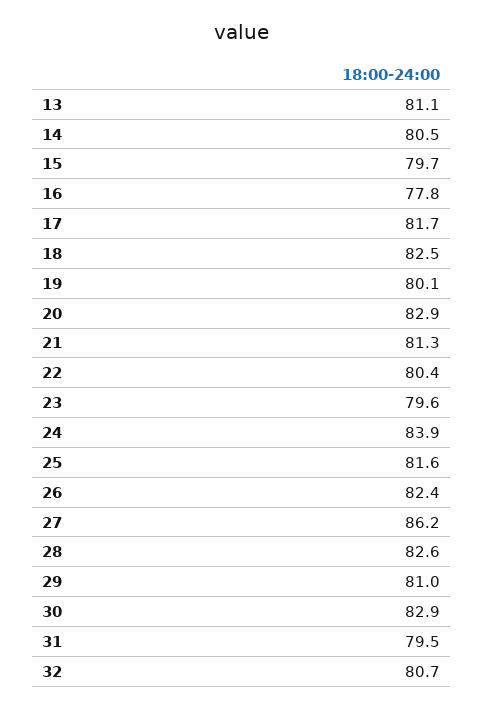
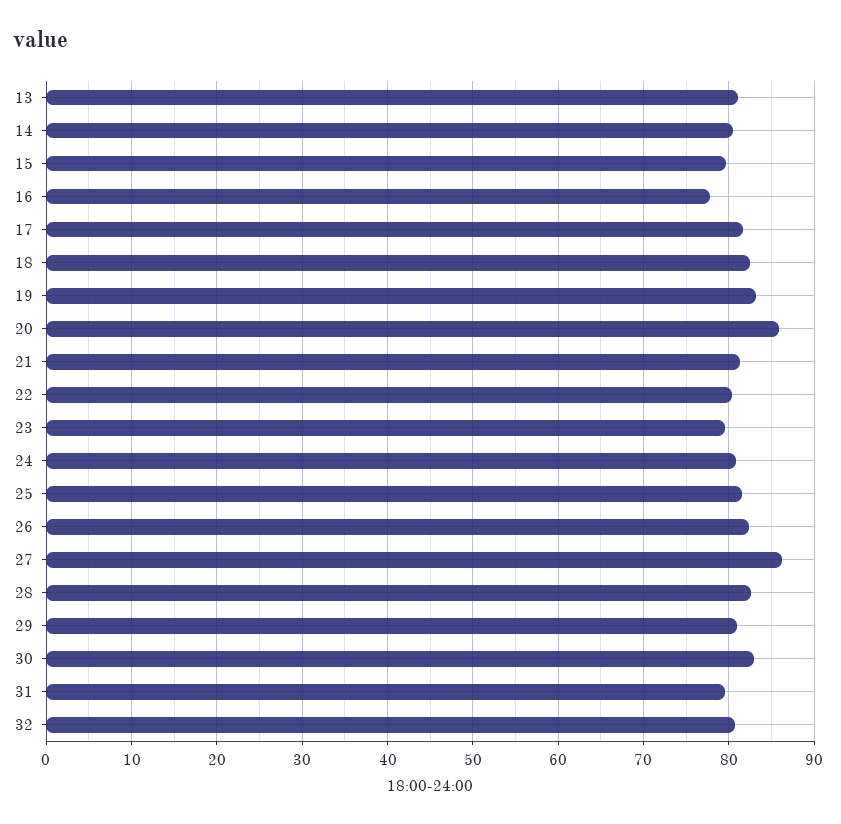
  {
    "13": 81.1,
    "14": 80.5,
    "15": 79.7,
    "16": 77.8,
    "17": 81.7,
    "18": 82.5,
-   "19": 80.1,
+   "19": 83,
-   "20": 82.9,
+   "20": 86,
    "21": 81.3,
    "22": 80.4,
    "23": 79.6,
-   "24": 83.9,
+   "24": 81,
    "25": 81.6,
    "26": 82.4,
    "27": 86.2,
    "28": 82.6,
    "29": 81,
    "30": 82.9,
    "31": 79.5,
    "32": 80.7
  }

